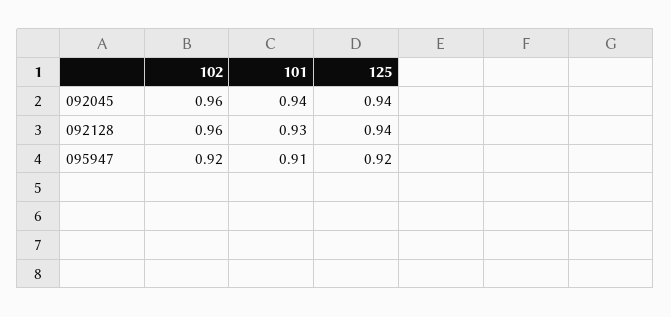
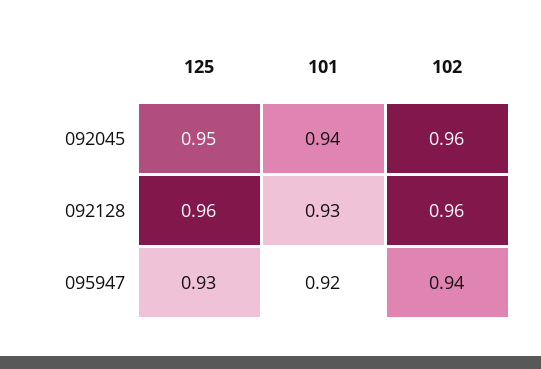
  {
    "102": {
      "092045": 0.96,
      "092128": 0.96,
-     "095947": 0.92
+     "095947": 0.94
    },
    "101": {
      "092045": 0.94,
      "092128": 0.93,
-     "095947": 0.91
+     "095947": 0.92
    },
    "125": {
-     "092045": 0.94,
+     "092045": 0.95,
-     "092128": 0.94,
+     "092128": 0.96,
-     "095947": 0.92
+     "095947": 0.93
    }
  }

